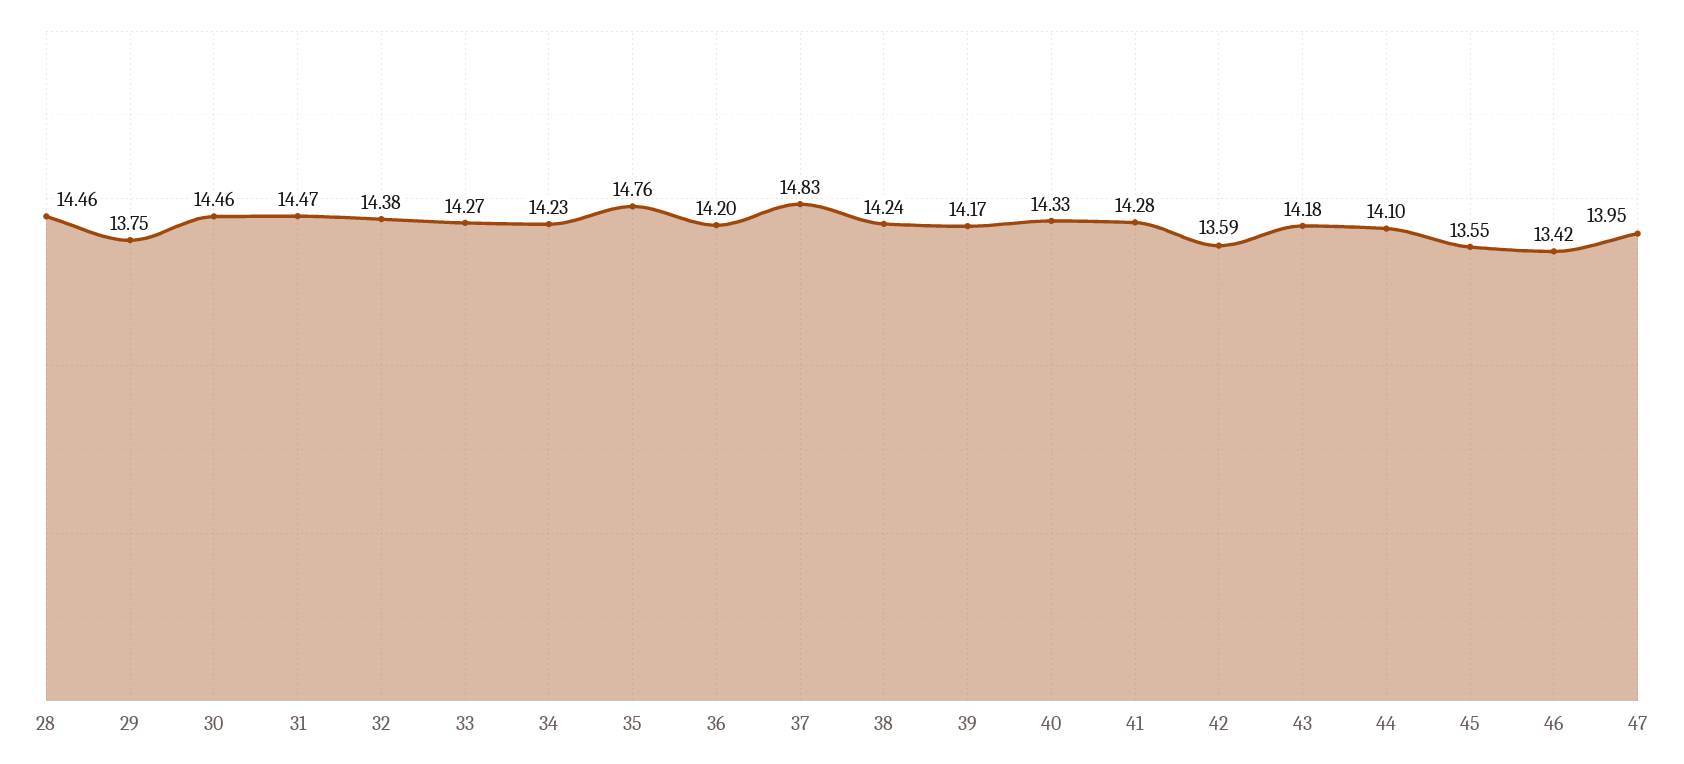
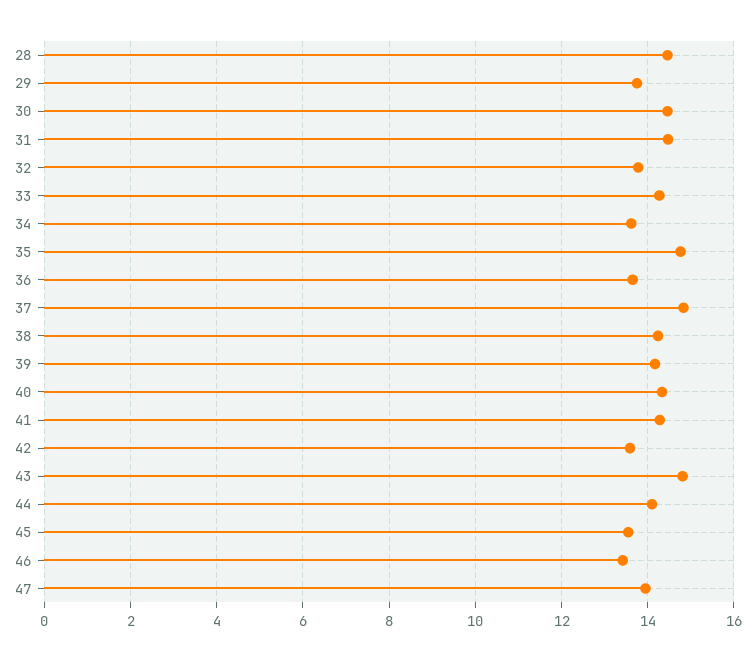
  {
    "28": 14.46,
    "29": 13.75,
    "30": 14.46,
    "31": 14.47,
-   "32": 14.38,
+   "32": 13.8,
    "33": 14.27,
-   "34": 14.23,
+   "34": 13.6,
    "35": 14.76,
-   "36": 14.2,
+   "36": 13.6,
    "37": 14.83,
    "38": 14.24,
    "39": 14.17,
    "40": 14.33,
    "41": 14.28,
    "42": 13.59,
-   "43": 14.18,
+   "43": 14.8,
    "44": 14.1,
    "45": 13.55,
    "46": 13.42,
    "47": 13.95
  }

